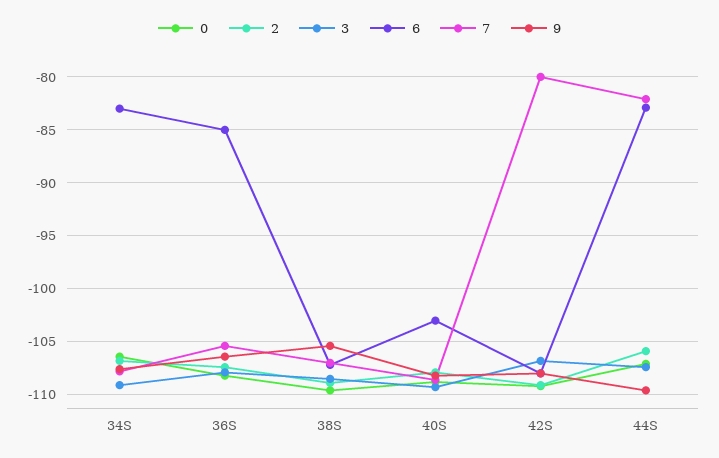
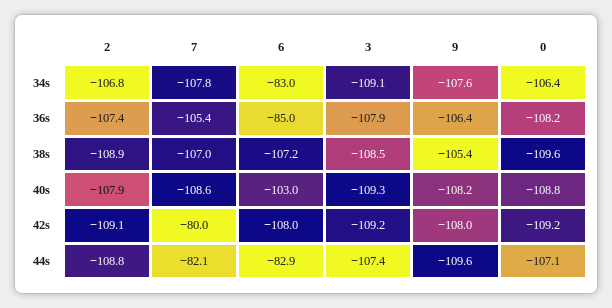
  {
    "0": {
      "34S": -106.4,
      "36S": -108.2,
      "38S": -109.6,
      "40S": -108.8,
      "42S": -109.2,
      "44S": -107.1
    },
    "2": {
      "34S": -106.8,
      "36S": -107.4,
      "38S": -108.9,
      "40S": -107.9,
      "42S": -109.1,
-     "44S": -106
+     "44S": -108.8
    },
    "3": {
      "34S": -109.1,
      "36S": -107.9,
      "38S": -108.5,
      "40S": -109.3,
-     "42S": -107,
+     "42S": -109.2,
      "44S": -107.4
    },
    "6": {
      "34S": -83,
      "36S": -85,
      "38S": -107.2,
      "40S": -103,
      "42S": -108,
      "44S": -82.9
    },
    "7": {
      "34S": -107.8,
      "36S": -105.4,
      "38S": -107,
      "40S": -108.6,
      "42S": -80,
      "44S": -82.1
    },
    "9": {
      "34S": -107.6,
      "36S": -106.4,
      "38S": -105.4,
      "40S": -108.2,
      "42S": -108,
      "44S": -109.6
    }
  }

